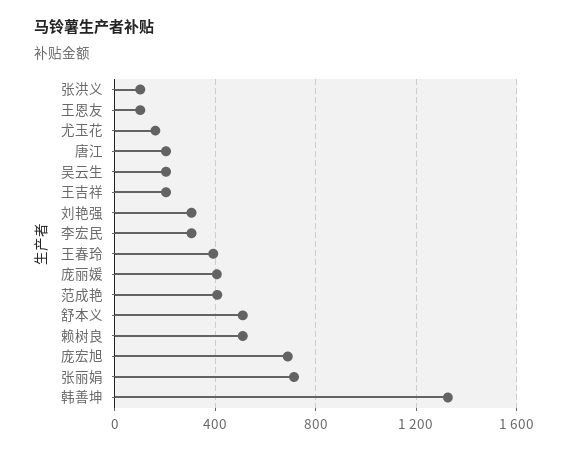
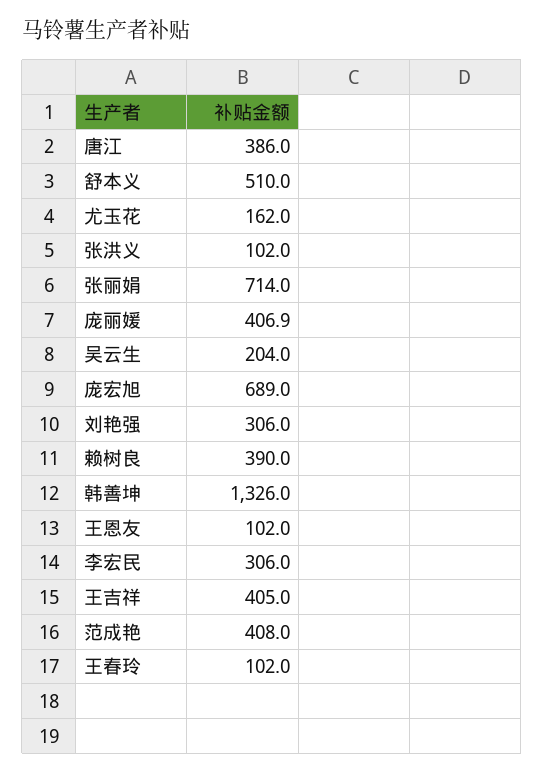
  {
    "张洪义": 102,
    "王恩友": 102,
    "尤玉花": 162,
-   "唐江": 200,
+   "唐江": 386,
    "吴云生": 204,
-   "王吉祥": 200,
+   "王吉祥": 405,
    "刘艳强": 306,
    "李宏民": 306,
-   "王春玲": 400,
+   "王春玲": 102,
    "庞丽媛": 406.9,
    "范成艳": 408,
    "舒本义": 510,
-   "赖树良": 500,
+   "赖树良": 390,
    "庞宏旭": 689,
    "张丽娟": 714,
    "韩善坤": 1326
  }

